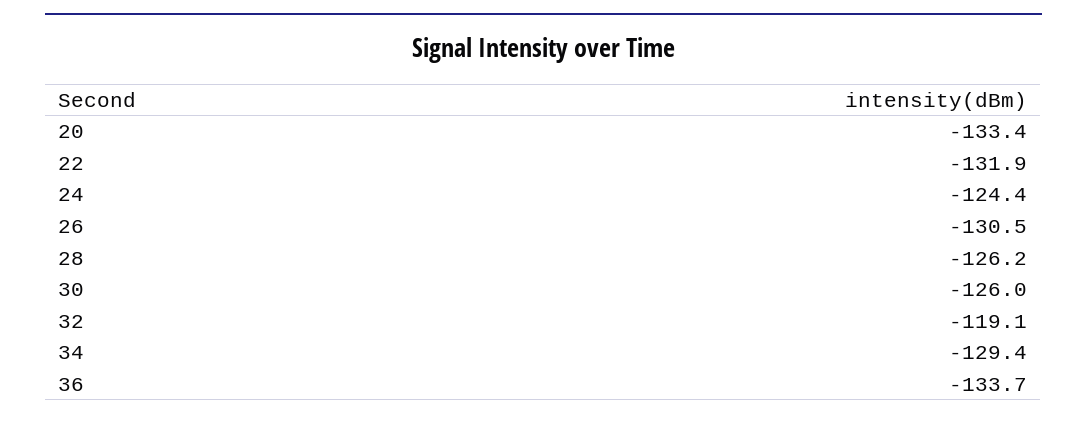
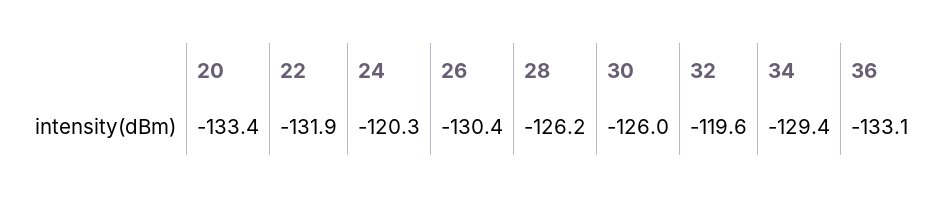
  {
    "20": -133.4,
    "22": -131.9,
-   "24": -124.4,
+   "24": -120.3,
-   "26": -130.5,
+   "26": -130.4,
    "28": -126.2,
    "30": -126,
-   "32": -119.1,
+   "32": -119.6,
    "34": -129.4,
-   "36": -133.7
+   "36": -133.1
  }

